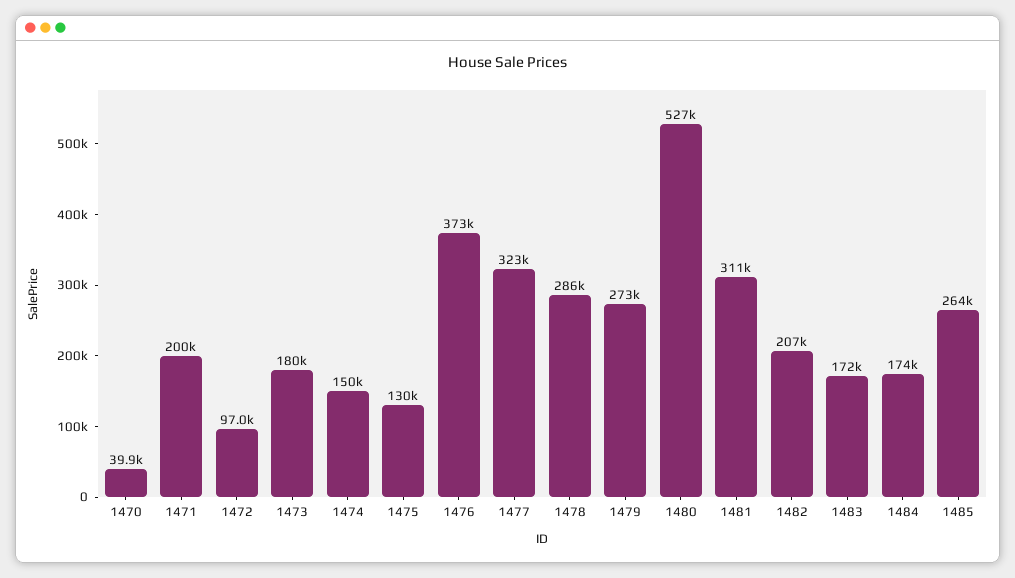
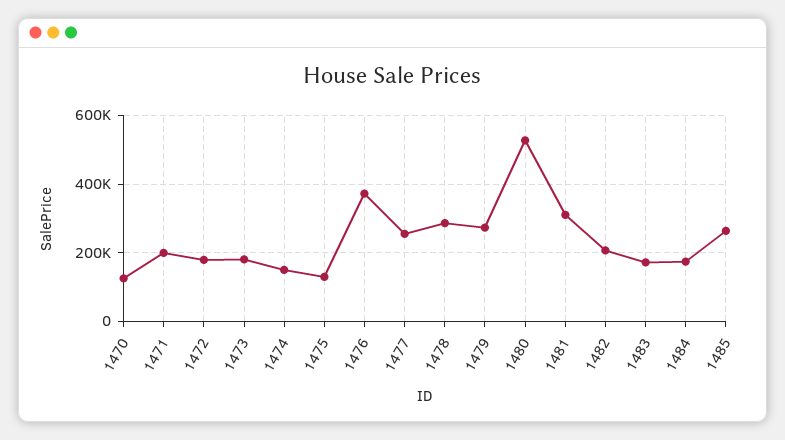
  {
-   "1470": 39900,
+   "1470": 120000,
    "1471": 200000,
-   "1472": 97000,
+   "1472": 180000,
    "1473": 180000,
    "1474": 150000,
    "1475": 130000,
    "1476": 373000,
-   "1477": 323000,
+   "1477": 260000,
    "1478": 286000,
    "1479": 273000,
    "1480": 527000,
    "1481": 311000,
    "1482": 207000,
    "1483": 172000,
    "1484": 174000,
    "1485": 264000
  }

